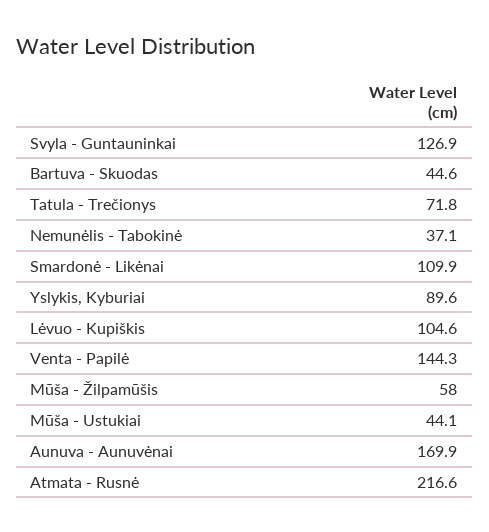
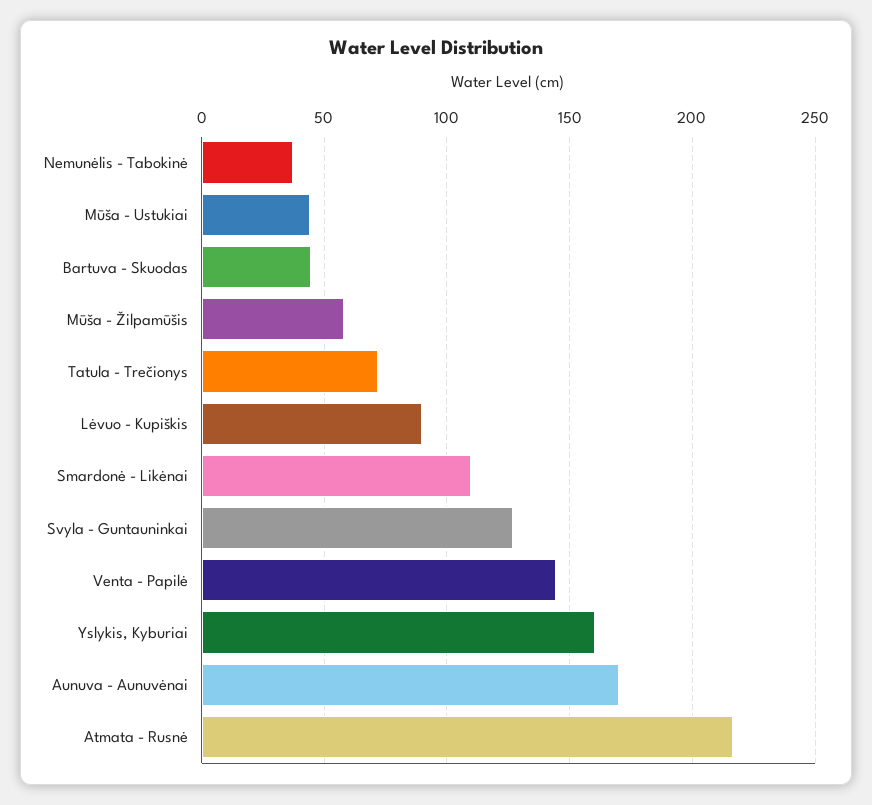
  {
    "Svyla - Guntauninkai": 126.9,
    "Bartuva - Skuodas": 44.6,
    "Tatula - Trečionys": 71.8,
    "Nemunėlis - Tabokinė": 37.1,
    "Smardonė - Likėnai": 109.9,
-   "Yslykis, Kyburiai": 89.6,
+   "Yslykis, Kyburiai": 160,
-   "Lėvuo - Kupiškis": 104.6,
+   "Lėvuo - Kupiškis": 90,
    "Venta - Papilė": 144.3,
    "Mūša - Žilpamūšis": 58,
    "Mūša - Ustukiai": 44.1,
    "Aunuva - Aunuvėnai": 169.9,
    "Atmata - Rusnė": 216.6
  }

